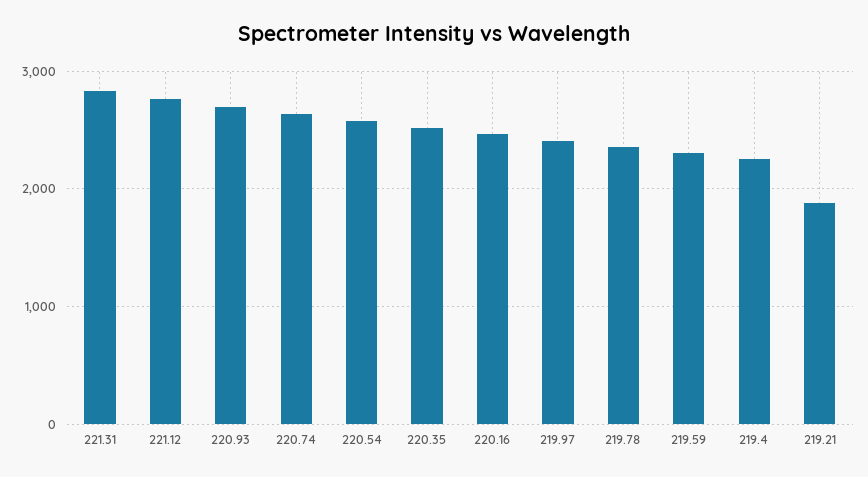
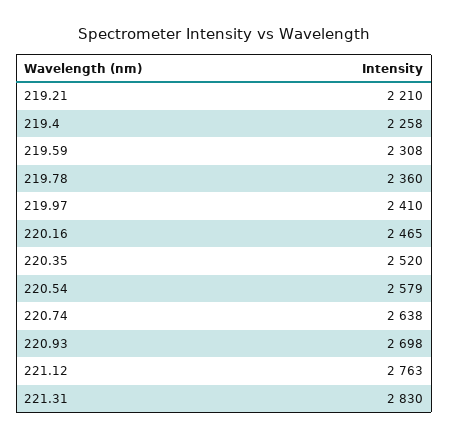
  {
    "221.31": 2830,
    "221.12": 2763,
    "220.93": 2698,
    "220.74": 2638,
    "220.54": 2579,
    "220.35": 2520,
    "220.16": 2465,
    "219.97": 2410,
    "219.78": 2360,
    "219.59": 2308,
    "219.4": 2258,
-   "219.21": 1900
+   "219.21": 2210
  }

